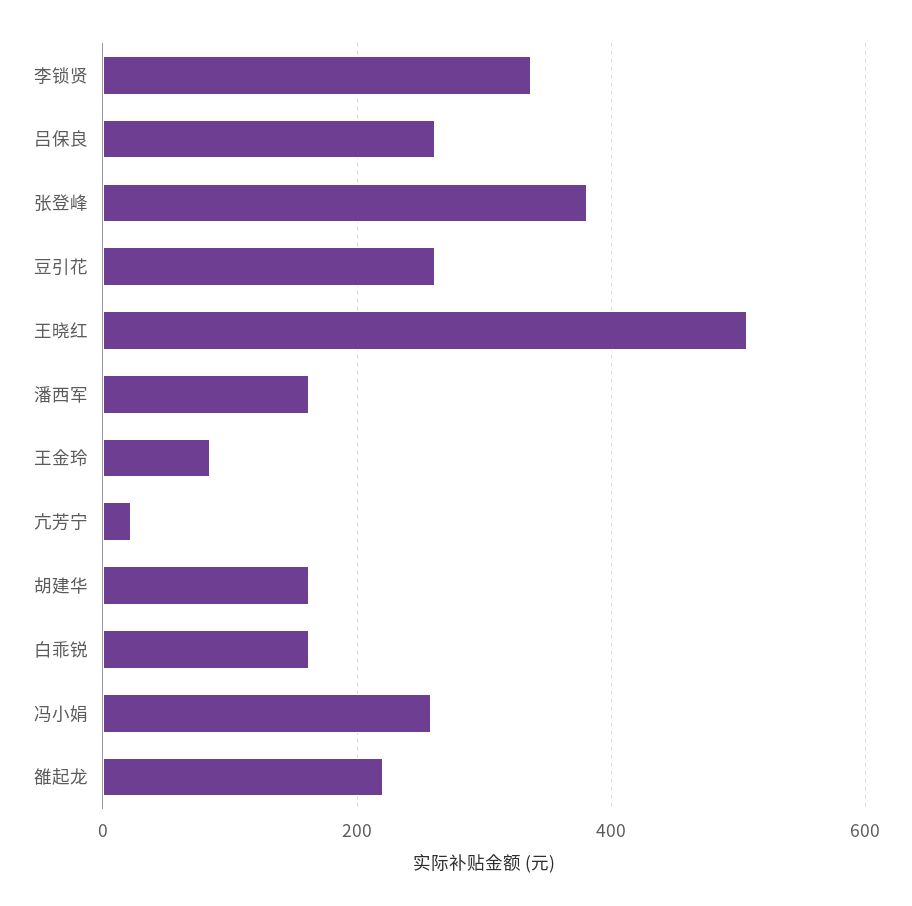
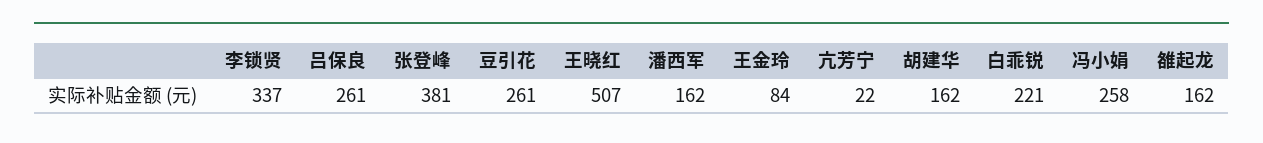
  {
    "李锁贤": 337,
    "吕保良": 261,
    "张登峰": 381,
    "豆引花": 261,
    "王晓红": 507,
    "潘西军": 162,
    "王金玲": 84,
    "亢芳宁": 22,
    "胡建华": 162,
-   "白乖锐": 160,
+   "白乖锐": 221,
    "冯小娟": 258,
-   "雒起龙": 220
+   "雒起龙": 162
  }

